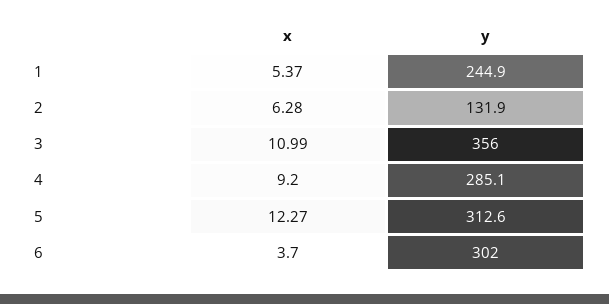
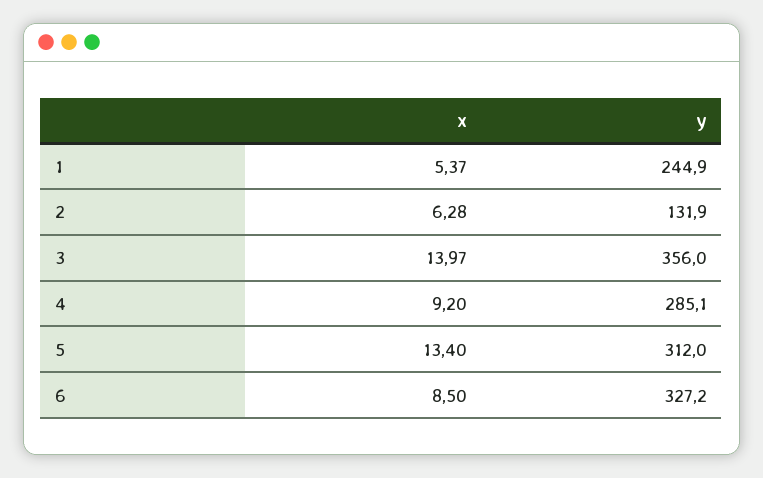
  {
    "x": {
      "1": 5.37,
      "2": 6.28,
-     "3": 10.99,
+     "3": 13.97,
      "4": 9.2,
-     "5": 12.27,
+     "5": 13.4,
-     "6": 3.7
+     "6": 8.5
    },
    "y": {
      "1": 244.9,
      "2": 131.9,
      "3": 356,
      "4": 285.1,
-     "5": 312.6,
+     "5": 312,
-     "6": 302
+     "6": 327.2
    }
  }

